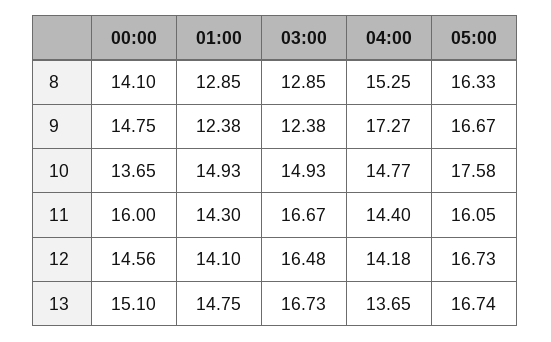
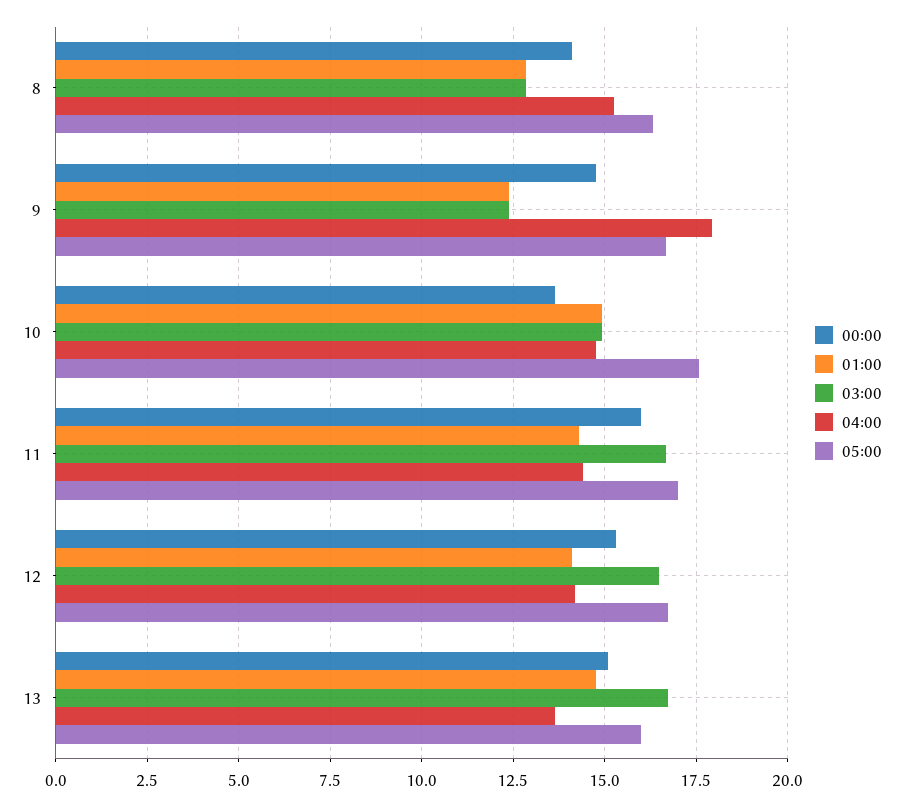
  {
    "00:00": {
      "8": 14.1,
      "9": 14.75,
      "10": 13.65,
      "11": 16,
-     "12": 14.56,
+     "12": 15.25,
      "13": 15.1
    },
    "01:00": {
      "8": 12.85,
      "9": 12.38,
      "10": 14.93,
      "11": 14.3,
      "12": 14.1,
      "13": 14.75
    },
    "03:00": {
      "8": 12.85,
      "9": 12.38,
      "10": 14.93,
      "11": 16.67,
      "12": 16.48,
      "13": 16.73
    },
    "04:00": {
      "8": 15.25,
-     "9": 17.27,
+     "9": 18,
      "10": 14.77,
      "11": 14.4,
      "12": 14.18,
      "13": 13.65
    },
    "05:00": {
      "8": 16.33,
      "9": 16.67,
      "10": 17.58,
-     "11": 16.05,
+     "11": 17,
      "12": 16.73,
-     "13": 16.74
+     "13": 16
    }
  }

